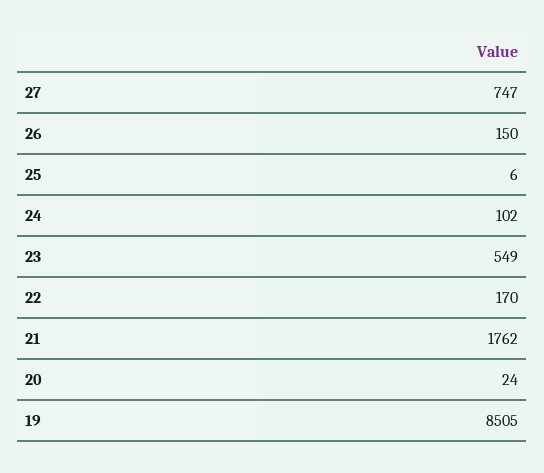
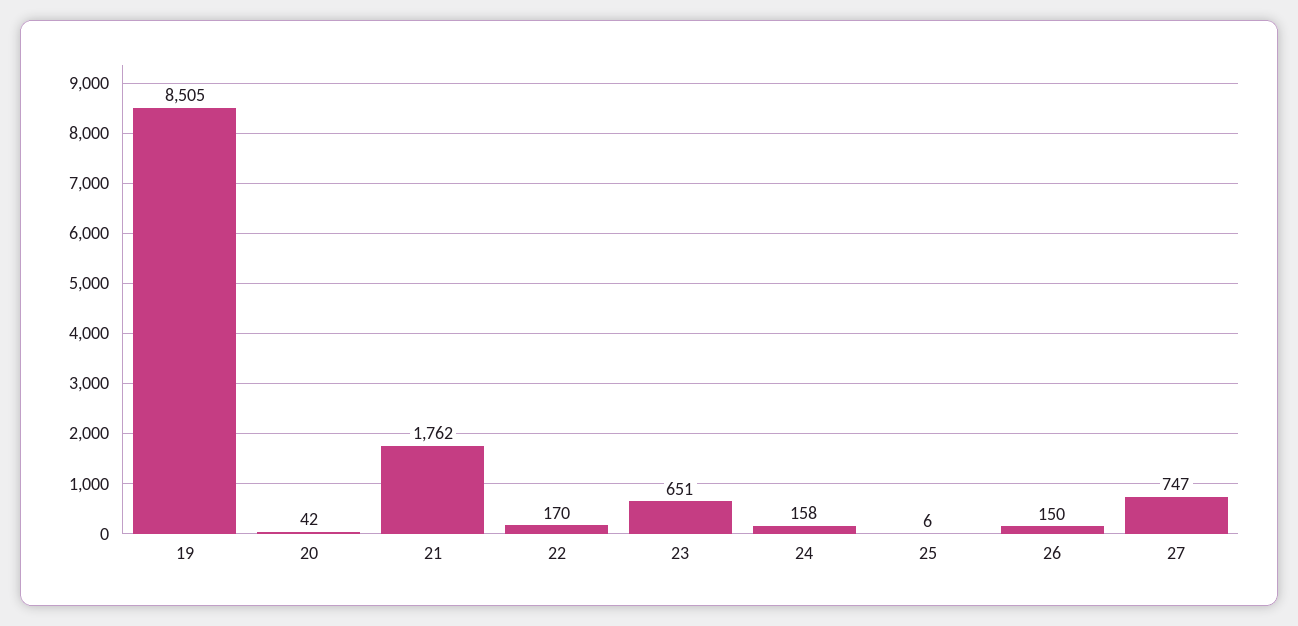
  {
    "27": 747,
    "26": 150,
    "25": 6,
-   "24": 102,
+   "24": 158,
-   "23": 549,
+   "23": 651,
    "22": 170,
    "21": 1762,
-   "20": 24,
+   "20": 42,
    "19": 8505
  }

